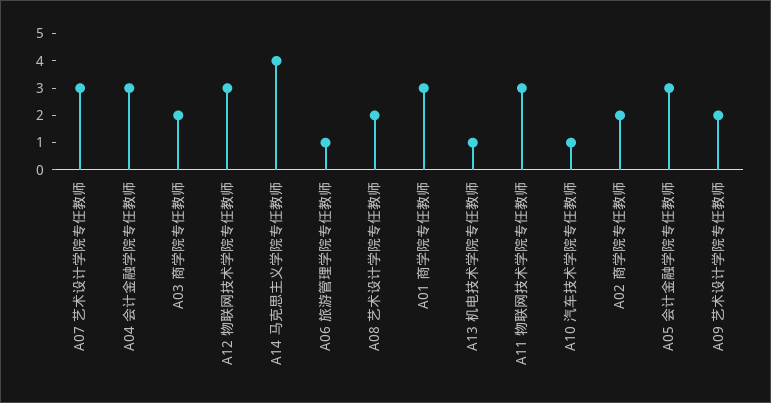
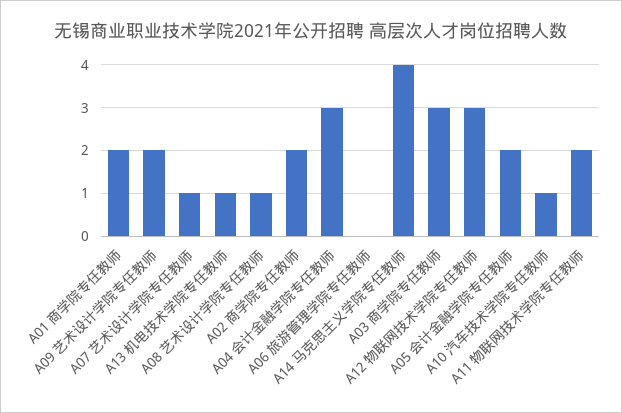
  {
-   "A07 艺术设计学院专任教师": 3,
+   "A07 艺术设计学院专任教师": 1,
    "A04 会计金融学院专任教师": 3,
-   "A03 商学院专任教师": 2,
+   "A03 商学院专任教师": 3,
    "A12 物联网技术学院专任教师": 3,
    "A14 马克思主义学院专任教师": 4,
-   "A06 旅游管理学院专任教师": 1,
+   "A06 旅游管理学院专任教师": 0,
-   "A08 艺术设计学院专任教师": 2,
+   "A08 艺术设计学院专任教师": 1,
-   "A01 商学院专任教师": 3,
+   "A01 商学院专任教师": 2,
    "A13 机电技术学院专任教师": 1,
-   "A11 物联网技术学院专任教师": 3,
+   "A11 物联网技术学院专任教师": 2,
    "A10 汽车技术学院专任教师": 1,
    "A02 商学院专任教师": 2,
-   "A05 会计金融学院专任教师": 3,
+   "A05 会计金融学院专任教师": 2,
    "A09 艺术设计学院专任教师": 2
  }

